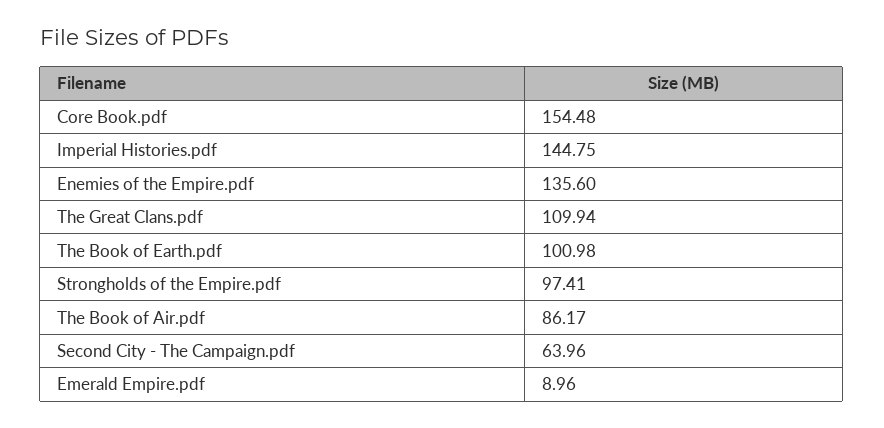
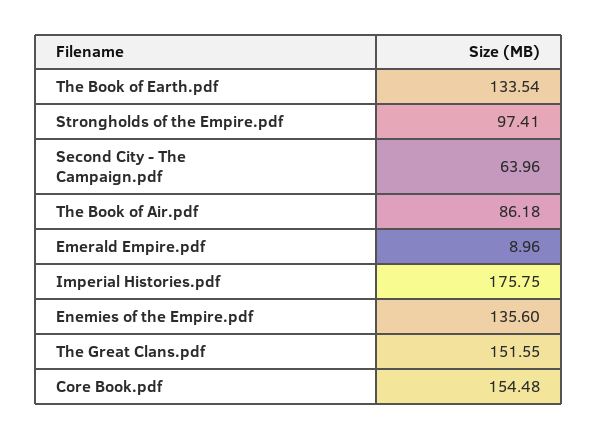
  {
    "Core Book.pdf": 154.48,
-   "Imperial Histories.pdf": 144.75,
+   "Imperial Histories.pdf": 175.75,
    "Enemies of the Empire.pdf": 135.6,
-   "The Great Clans.pdf": 109.94,
+   "The Great Clans.pdf": 151.55,
-   "The Book of Earth.pdf": 100.98,
+   "The Book of Earth.pdf": 133.54,
    "Strongholds of the Empire.pdf": 97.41,
-   "The Book of Air.pdf": 86.17,
+   "The Book of Air.pdf": 86.18,
    "Second City - The Campaign.pdf": 63.96,
    "Emerald Empire.pdf": 8.96
  }

